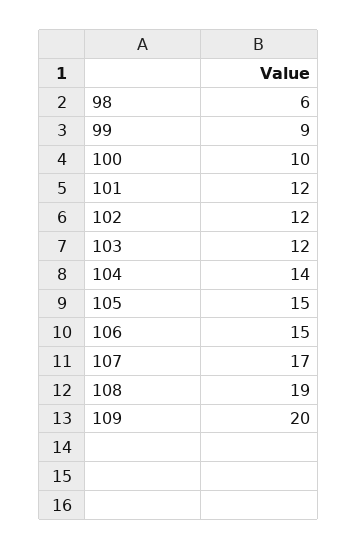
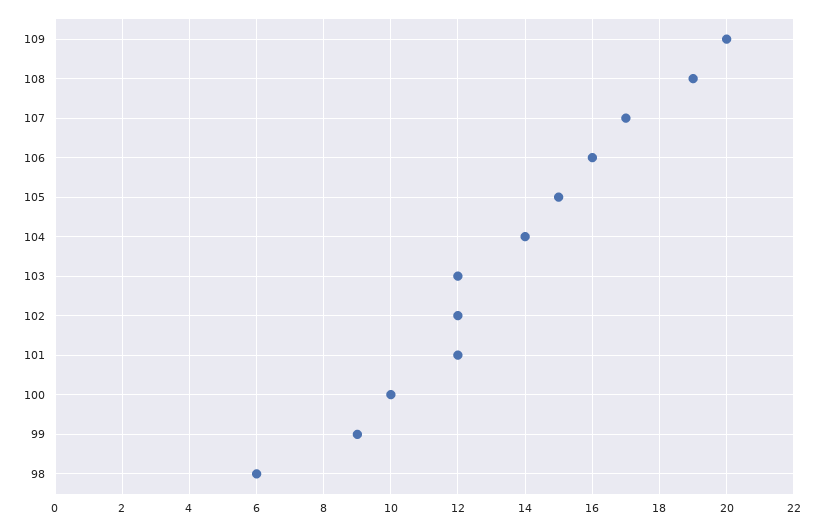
  {
    "98": 6,
    "99": 9,
    "100": 10,
    "101": 12,
    "102": 12,
    "103": 12,
    "104": 14,
    "105": 15,
-   "106": 15,
+   "106": 16,
    "107": 17,
    "108": 19,
    "109": 20
  }

